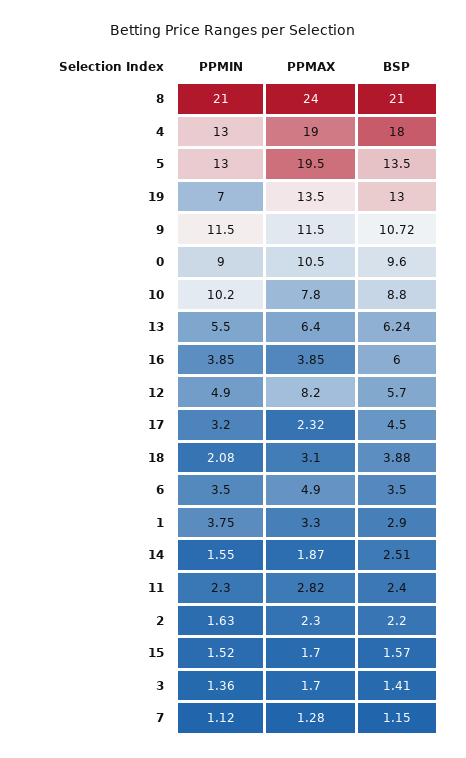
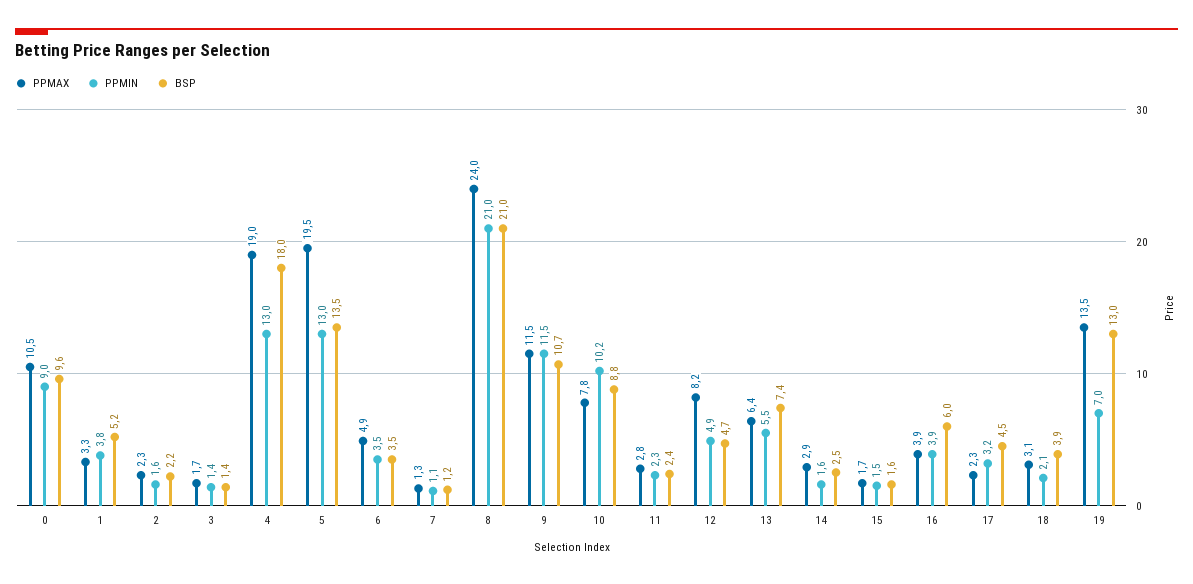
  {
    "PPMIN": {
      "8": 21,
      "4": 13,
      "5": 13,
      "19": 7,
      "9": 11.5,
      "0": 9,
      "10": 10.2,
      "13": 5.5,
      "16": 3.85,
      "12": 4.9,
      "17": 3.2,
      "18": 2.08,
      "6": 3.5,
      "1": 3.75,
      "14": 1.55,
      "11": 2.3,
      "2": 1.63,
      "15": 1.52,
      "3": 1.36,
      "7": 1.12
    },
    "PPMAX": {
      "8": 24,
      "4": 19,
      "5": 19.5,
      "19": 13.5,
      "9": 11.5,
      "0": 10.5,
      "10": 7.8,
      "13": 6.4,
      "16": 3.85,
      "12": 8.2,
      "17": 2.32,
      "18": 3.1,
      "6": 4.9,
      "1": 3.3,
-     "14": 1.87,
+     "14": 2.9,
      "11": 2.82,
      "2": 2.3,
      "15": 1.7,
      "3": 1.7,
      "7": 1.28
    },
    "BSP": {
      "8": 21,
      "4": 18,
      "5": 13.5,
      "19": 13,
      "9": 10.72,
      "0": 9.6,
      "10": 8.8,
-     "13": 6.24,
+     "13": 7.4,
      "16": 6,
-     "12": 5.7,
+     "12": 4.7,
      "17": 4.5,
      "18": 3.88,
      "6": 3.5,
-     "1": 2.9,
+     "1": 5.2,
      "14": 2.51,
      "11": 2.4,
      "2": 2.2,
      "15": 1.57,
      "3": 1.41,
      "7": 1.15
    }
  }

